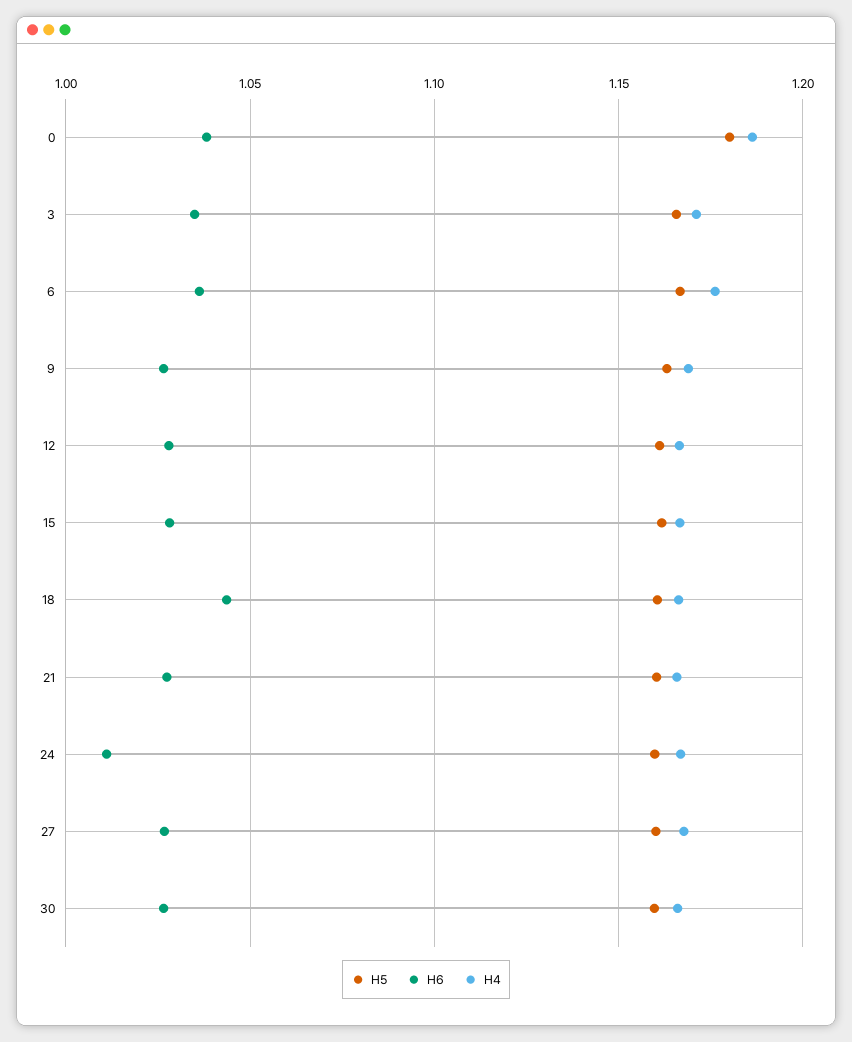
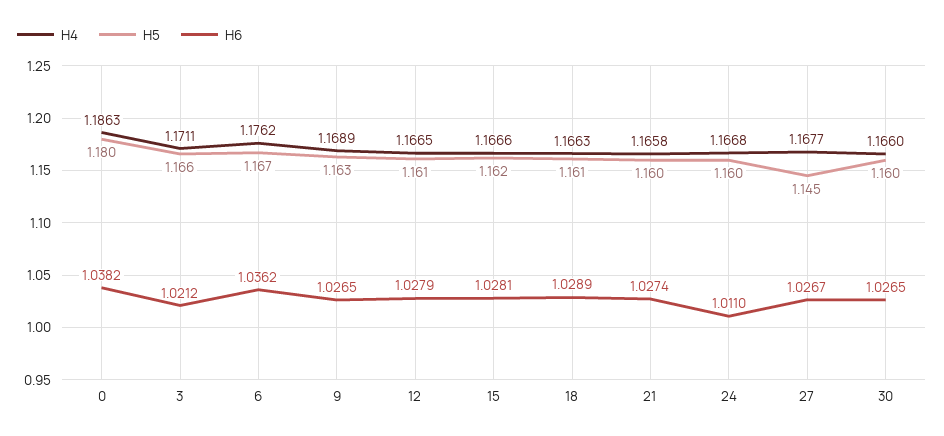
  {
    "H5": {
      "0": 1.18,
      "3": 1.166,
      "6": 1.167,
      "9": 1.163,
      "12": 1.161,
      "15": 1.162,
      "18": 1.161,
      "21": 1.16,
      "24": 1.16,
-     "27": 1.16,
+     "27": 1.145,
      "30": 1.16
    },
    "H6": {
      "0": 1.0382,
-     "3": 1.035,
+     "3": 1.0212,
      "6": 1.0362,
      "9": 1.0265,
      "12": 1.0279,
      "15": 1.0281,
-     "18": 1.045,
+     "18": 1.0289,
      "21": 1.0274,
      "24": 1.011,
      "27": 1.0267,
      "30": 1.0265
    },
    "H4": {
      "0": 1.1863,
      "3": 1.1711,
      "6": 1.1762,
      "9": 1.1689,
      "12": 1.1665,
      "15": 1.1666,
      "18": 1.1663,
      "21": 1.1658,
      "24": 1.1668,
      "27": 1.1677,
      "30": 1.166
    }
  }

